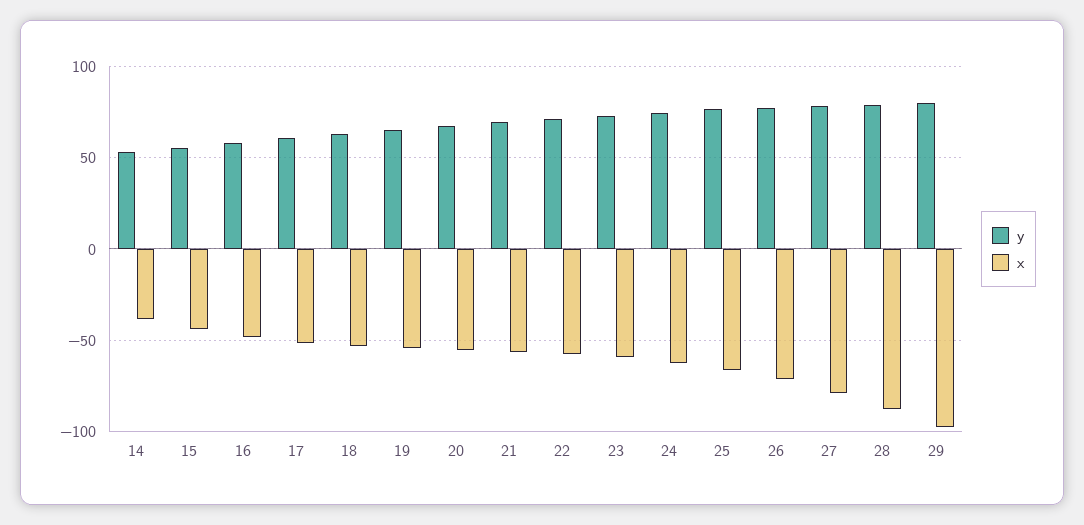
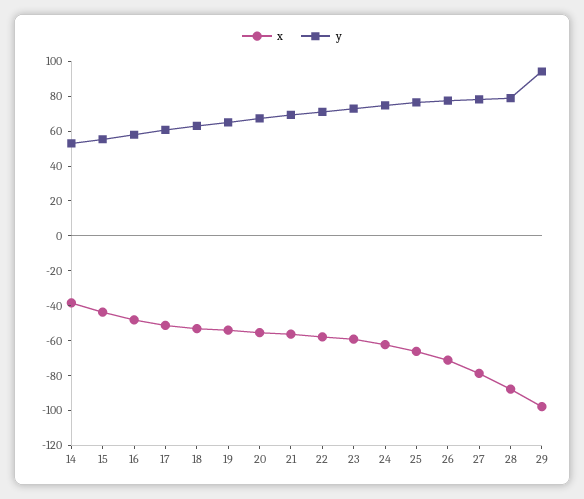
  {
    "y": {
      "14": 55,
      "15": 55,
      "16": 60,
      "17": 60,
      "18": 65,
      "19": 65,
      "20": 65,
      "21": 70,
      "22": 70,
      "23": 75,
      "24": 75,
      "25": 75,
      "26": 75,
      "27": 80,
      "28": 80,
-     "29": 80
+     "29": 95
    },
    "x": {
      "14": -40,
      "15": -45,
      "16": -50,
      "17": -50,
      "18": -55,
      "19": -55,
      "20": -55,
      "21": -55,
      "22": -60,
      "23": -60,
      "24": -60,
      "25": -65,
      "26": -70,
      "27": -80,
      "28": -90,
      "29": -100
    }
  }

